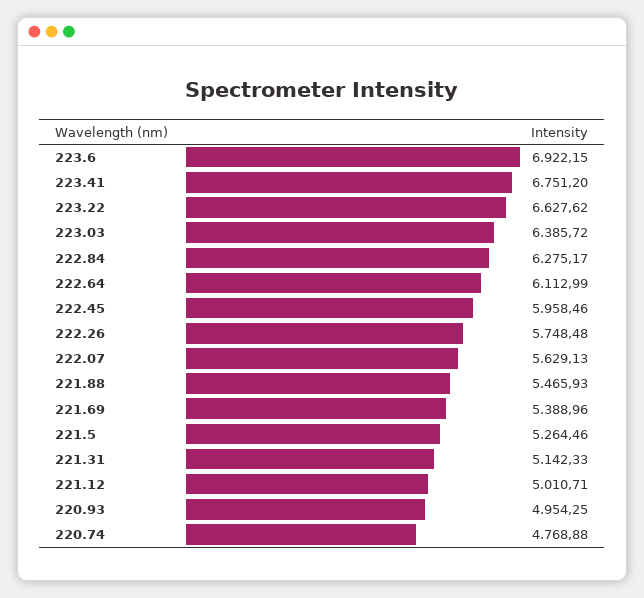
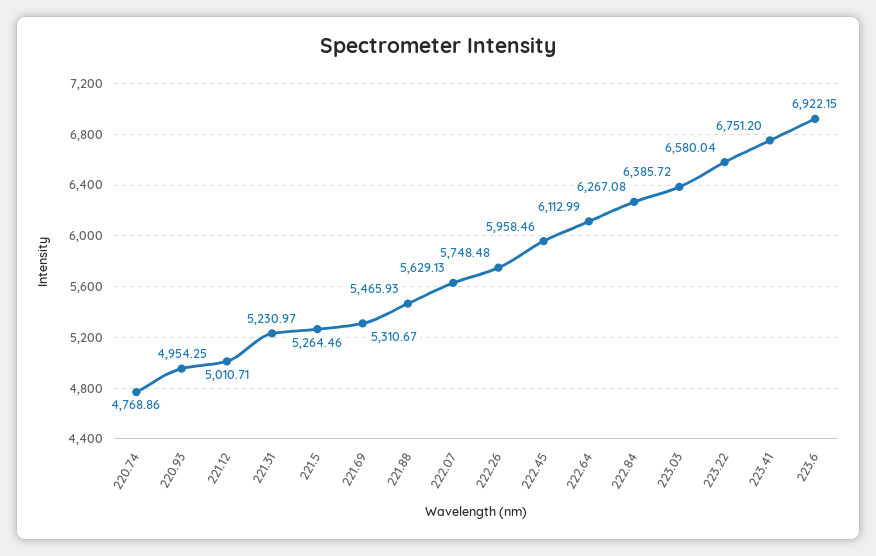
  {
    "223.6": 6922.15,
    "223.41": 6751.2,
-   "223.22": 6627.62,
+   "223.22": 6580.04,
    "223.03": 6385.72,
-   "222.84": 6275.17,
+   "222.84": 6267.08,
    "222.64": 6112.99,
    "222.45": 5958.46,
    "222.26": 5748.48,
    "222.07": 5629.13,
    "221.88": 5465.93,
-   "221.69": 5388.96,
+   "221.69": 5310.67,
    "221.5": 5264.46,
-   "221.31": 5142.33,
+   "221.31": 5230.97,
    "221.12": 5010.71,
    "220.93": 4954.25,
-   "220.74": 4768.88
+   "220.74": 4768.86
  }

